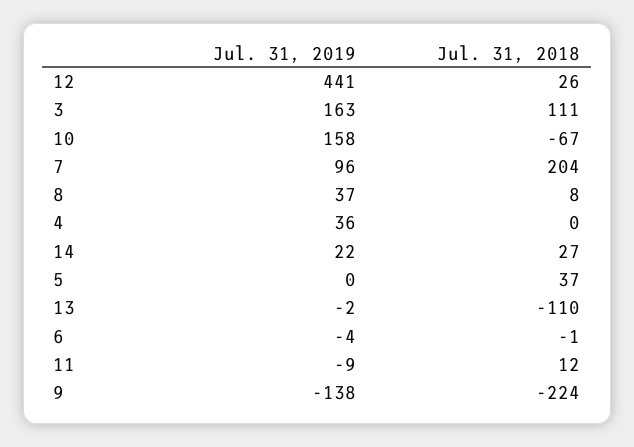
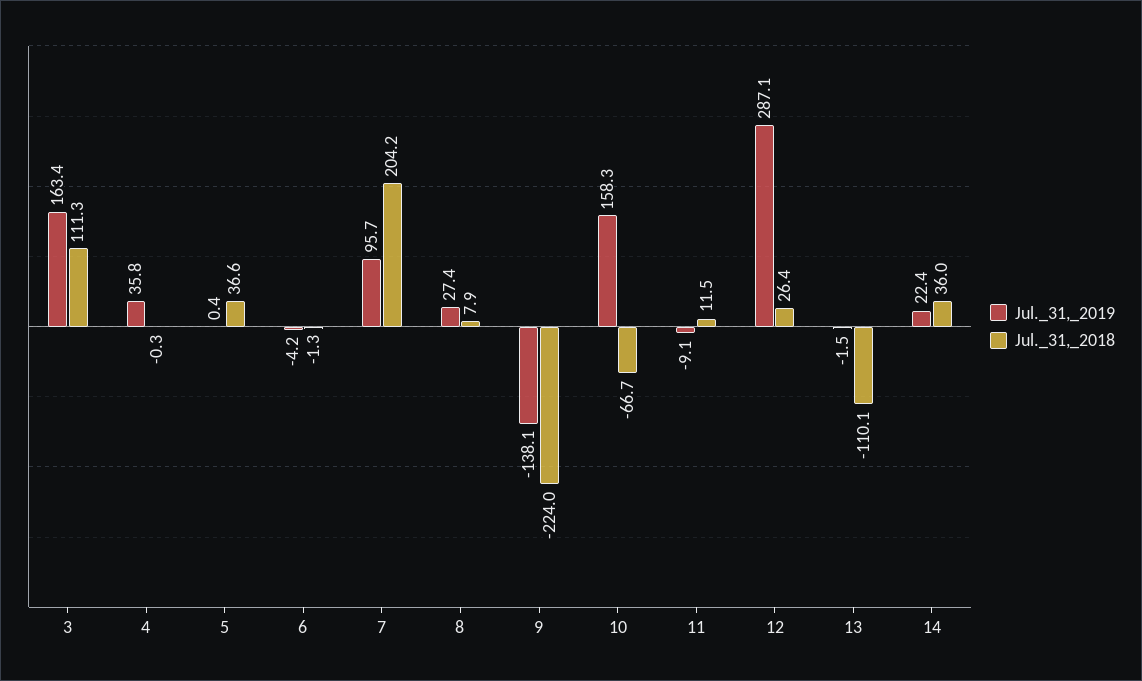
  {
    "Jul. 31, 2019": {
-     "12": 441,
+     "12": 287.1,
      "3": 163.4,
      "10": 158.3,
      "7": 95.7,
-     "8": 37,
+     "8": 27.4,
      "4": 35.8,
      "14": 22.4,
      "5": 0.4,
      "13": -1.5,
      "6": -4.2,
      "11": -9.1,
      "9": -138.1
    },
    "Jul. 31, 2018": {
      "12": 26.4,
      "3": 111.3,
      "10": -66.7,
      "7": 204.2,
      "8": 7.9,
      "4": -0.3,
-     "14": 27,
+     "14": 36,
      "5": 36.6,
      "13": -110.1,
      "6": -1.3,
      "11": 11.5,
      "9": -224
    }
  }

